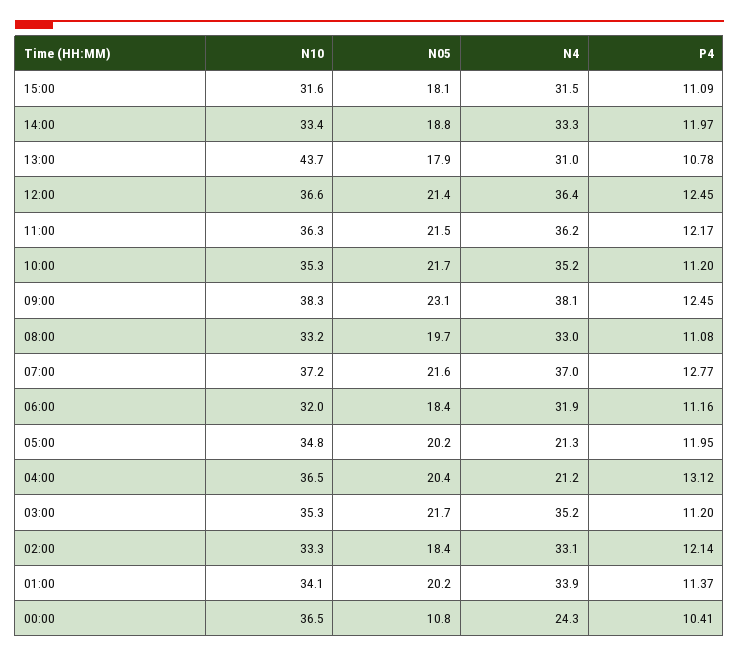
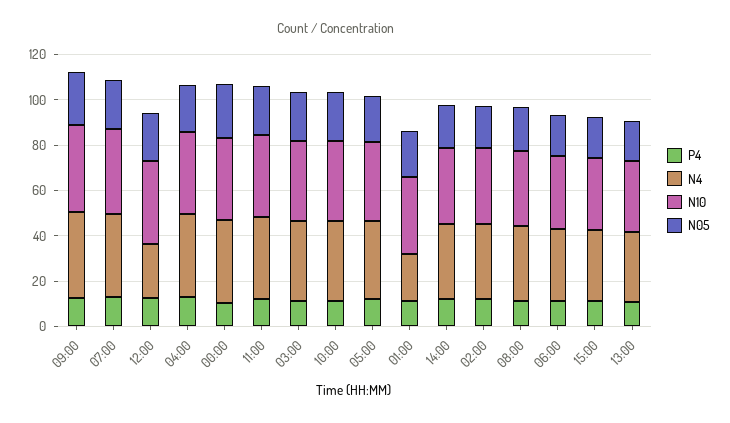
  {
    "N10": {
      "15:00": 31.6,
      "14:00": 33.4,
-     "13:00": 43.7,
+     "13:00": 30,
      "12:00": 36.6,
      "11:00": 36.3,
      "10:00": 35.3,
      "09:00": 38.3,
      "08:00": 33.2,
      "07:00": 37.2,
      "06:00": 32,
      "05:00": 34.8,
      "04:00": 36.5,
      "03:00": 35.3,
      "02:00": 33.3,
      "01:00": 34.1,
      "00:00": 36.5
    },
    "N05": {
      "15:00": 18.1,
      "14:00": 18.8,
      "13:00": 17.9,
      "12:00": 21.4,
      "11:00": 21.5,
      "10:00": 21.7,
      "09:00": 23.1,
      "08:00": 19.7,
      "07:00": 21.6,
      "06:00": 18.4,
      "05:00": 20.2,
      "04:00": 20.4,
      "03:00": 21.7,
      "02:00": 18.4,
      "01:00": 20.2,
-     "00:00": 10.8
+     "00:00": 25
    },
    "N4": {
      "15:00": 31.5,
      "14:00": 33.3,
      "13:00": 31,
-     "12:00": 36.4,
+     "12:00": 25,
      "11:00": 36.2,
      "10:00": 35.2,
      "09:00": 38.1,
      "08:00": 33,
      "07:00": 37,
      "06:00": 31.9,
-     "05:00": 21.3,
+     "05:00": 35,
-     "04:00": 21.2,
+     "04:00": 35,
      "03:00": 35.2,
      "02:00": 33.1,
-     "01:00": 33.9,
+     "01:00": 20,
-     "00:00": 24.3
+     "00:00": 35
    },
    "P4": {
      "15:00": 11.09,
      "14:00": 11.97,
      "13:00": 10.78,
      "12:00": 12.45,
      "11:00": 12.17,
      "10:00": 11.2,
      "09:00": 12.45,
      "08:00": 11.08,
      "07:00": 12.77,
      "06:00": 11.16,
      "05:00": 11.95,
      "04:00": 13.12,
      "03:00": 11.2,
      "02:00": 12.14,
      "01:00": 11.37,
      "00:00": 10.41
    }
  }

